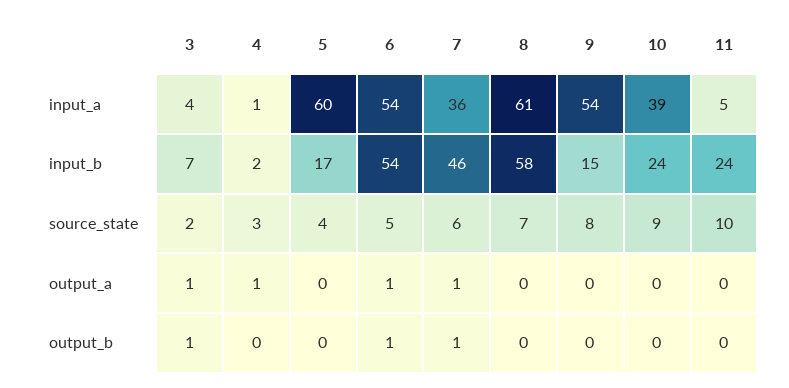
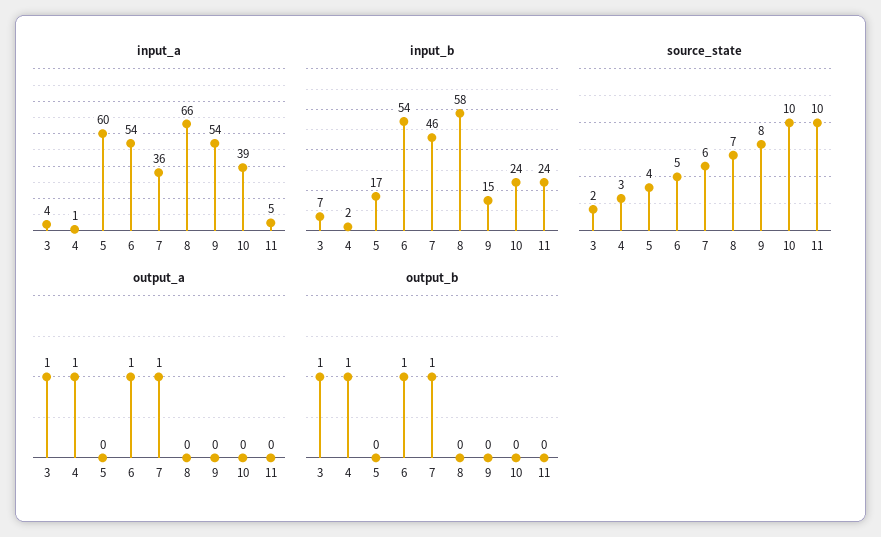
  {
    "input_a": {
      "3": 4,
      "4": 1,
      "5": 60,
      "6": 54,
      "7": 36,
-     "8": 61,
+     "8": 66,
      "9": 54,
      "10": 39,
      "11": 5
    },
    "input_b": {
      "3": 7,
      "4": 2,
      "5": 17,
      "6": 54,
      "7": 46,
      "8": 58,
      "9": 15,
      "10": 24,
      "11": 24
    },
    "source_state": {
      "3": 2,
      "4": 3,
      "5": 4,
      "6": 5,
      "7": 6,
      "8": 7,
      "9": 8,
-     "10": 9,
+     "10": 10,
      "11": 10
    },
    "output_a": {
      "3": 1,
      "4": 1,
      "5": 0,
      "6": 1,
      "7": 1,
      "8": 0,
      "9": 0,
      "10": 0,
      "11": 0
    },
    "output_b": {
      "3": 1,
-     "4": 0,
+     "4": 1,
      "5": 0,
      "6": 1,
      "7": 1,
      "8": 0,
      "9": 0,
      "10": 0,
      "11": 0
    }
  }

